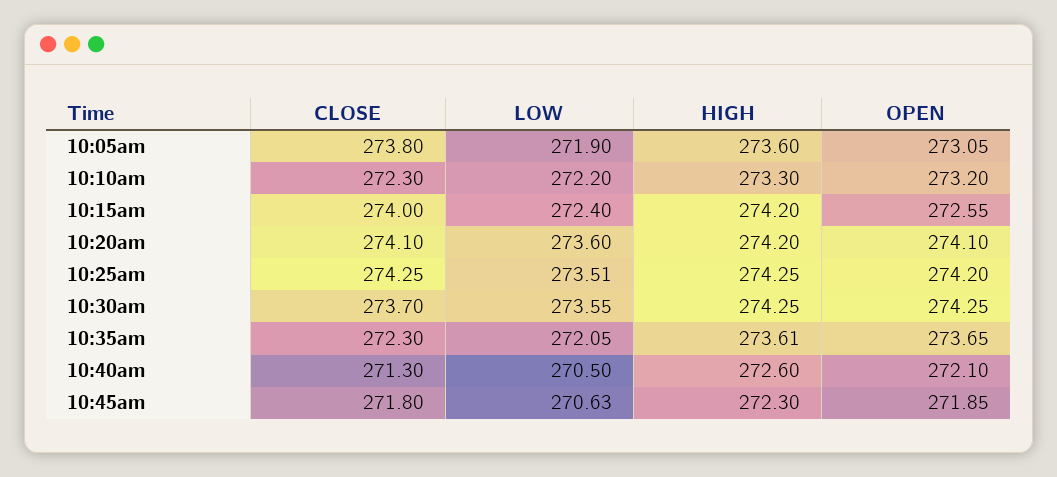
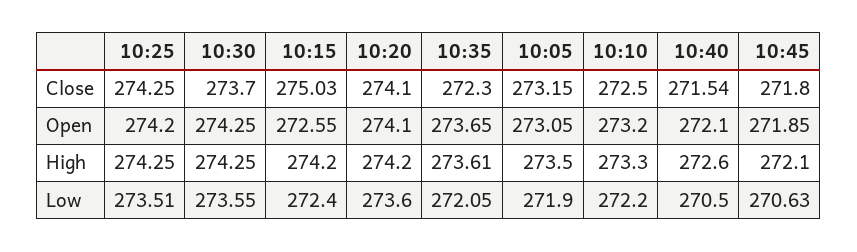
  {
    "CLOSE": {
-     "10:05am": 273.8,
+     "10:05am": 273.15,
-     "10:10am": 272.3,
+     "10:10am": 272.5,
-     "10:15am": 274,
+     "10:15am": 275.03,
      "10:20am": 274.1,
      "10:25am": 274.25,
      "10:30am": 273.7,
      "10:35am": 272.3,
-     "10:40am": 271.3,
+     "10:40am": 271.54,
      "10:45am": 271.8
    },
    "LOW": {
      "10:05am": 271.9,
      "10:10am": 272.2,
      "10:15am": 272.4,
      "10:20am": 273.6,
      "10:25am": 273.51,
      "10:30am": 273.55,
      "10:35am": 272.05,
      "10:40am": 270.5,
      "10:45am": 270.63
    },
    "HIGH": {
-     "10:05am": 273.6,
+     "10:05am": 273.5,
      "10:10am": 273.3,
      "10:15am": 274.2,
      "10:20am": 274.2,
      "10:25am": 274.25,
      "10:30am": 274.25,
      "10:35am": 273.61,
      "10:40am": 272.6,
-     "10:45am": 272.3
+     "10:45am": 272.1
    },
    "OPEN": {
      "10:05am": 273.05,
      "10:10am": 273.2,
      "10:15am": 272.55,
      "10:20am": 274.1,
      "10:25am": 274.2,
      "10:30am": 274.25,
      "10:35am": 273.65,
      "10:40am": 272.1,
      "10:45am": 271.85
    }
  }

